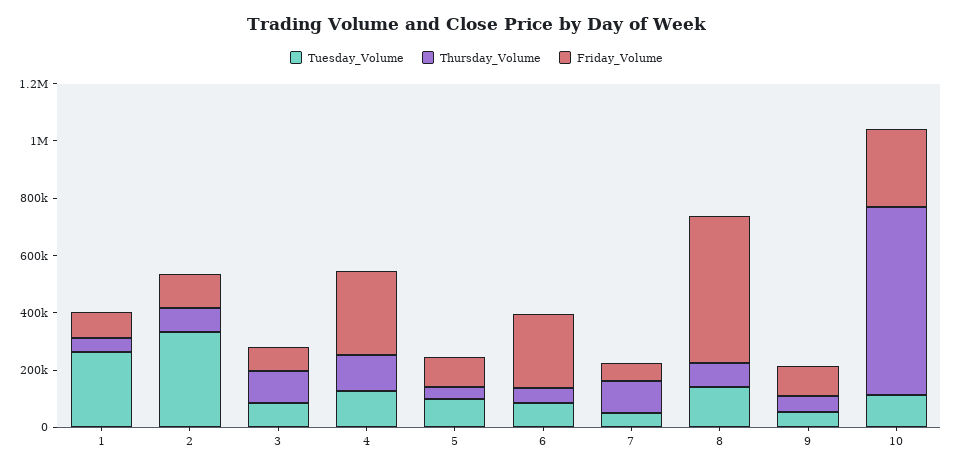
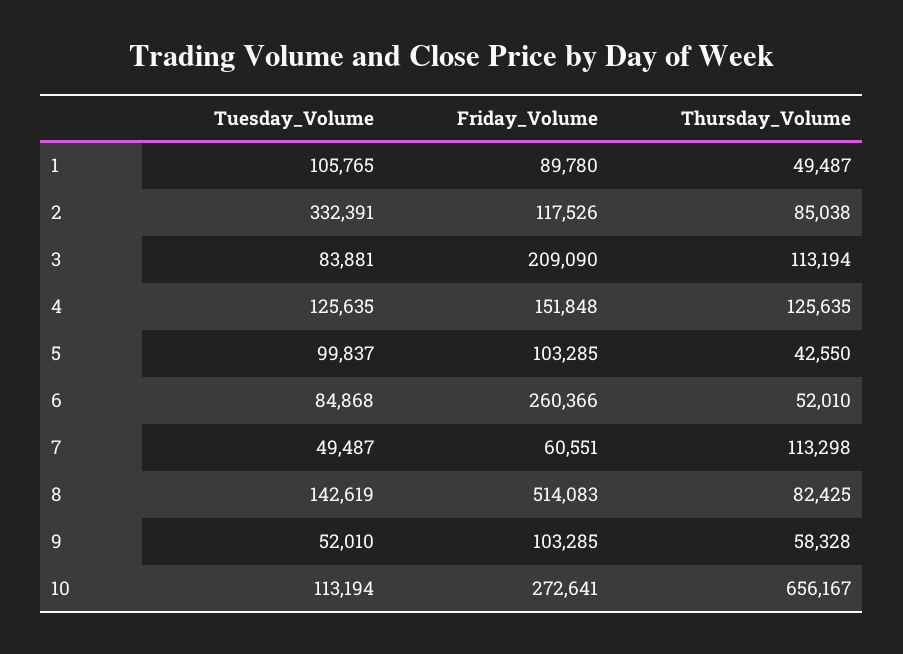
  {
    "Tuesday_Volume": {
-     "1": 250000,
+     "1": 105765,
      "2": 332391,
      "3": 83881,
      "4": 125635,
      "5": 99837,
      "6": 84868,
      "7": 49487,
      "8": 142619,
      "9": 52010,
      "10": 113194
    },
    "Thursday_Volume": {
      "1": 49487,
      "2": 85038,
      "3": 113194,
      "4": 125635,
      "5": 42550,
      "6": 52010,
      "7": 113298,
      "8": 82425,
      "9": 58328,
      "10": 656167
    },
    "Friday_Volume": {
      "1": 89780,
      "2": 117526,
-     "3": 100000,
+     "3": 209090,
-     "4": 300000,
+     "4": 151848,
      "5": 103285,
      "6": 260366,
      "7": 60551,
      "8": 514083,
      "9": 103285,
      "10": 272641
    }
  }

